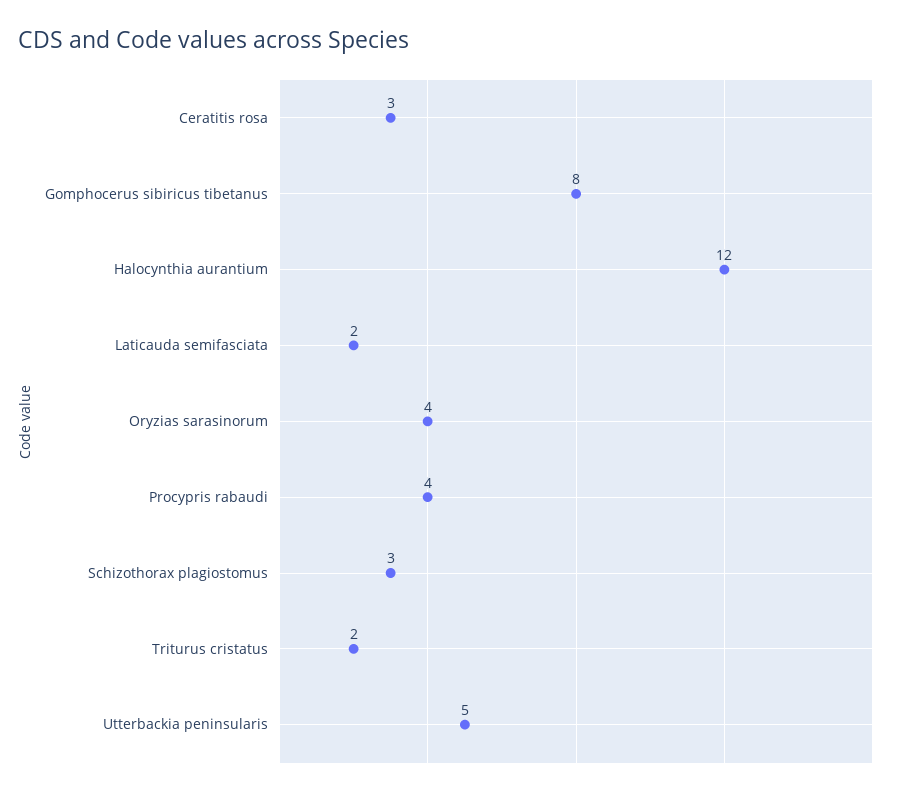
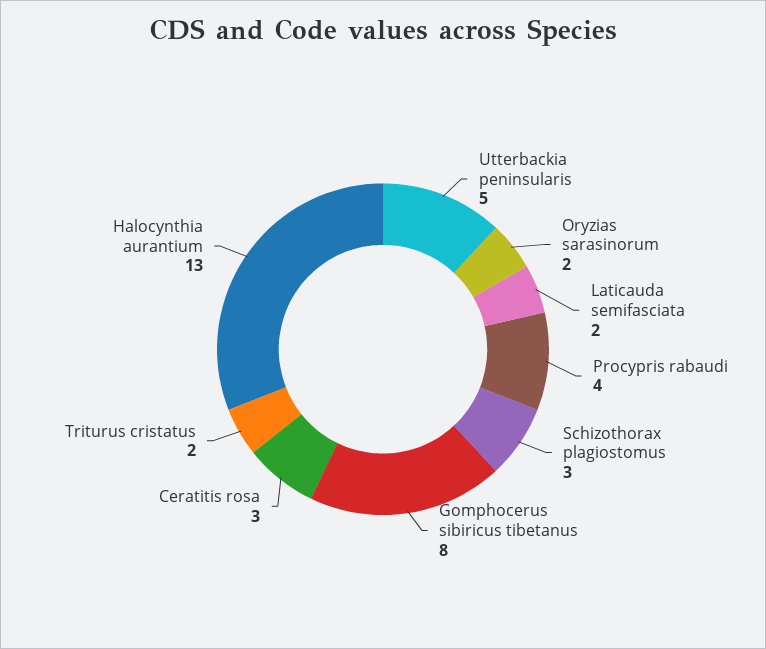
  {
    "Ceratitis rosa": 3,
    "Gomphocerus sibiricus tibetanus": 8,
-   "Halocynthia aurantium": 12,
+   "Halocynthia aurantium": 13,
    "Laticauda semifasciata": 2,
-   "Oryzias sarasinorum": 4,
+   "Oryzias sarasinorum": 2,
    "Procypris rabaudi": 4,
    "Schizothorax plagiostomus": 3,
    "Triturus cristatus": 2,
    "Utterbackia peninsularis": 5
  }

